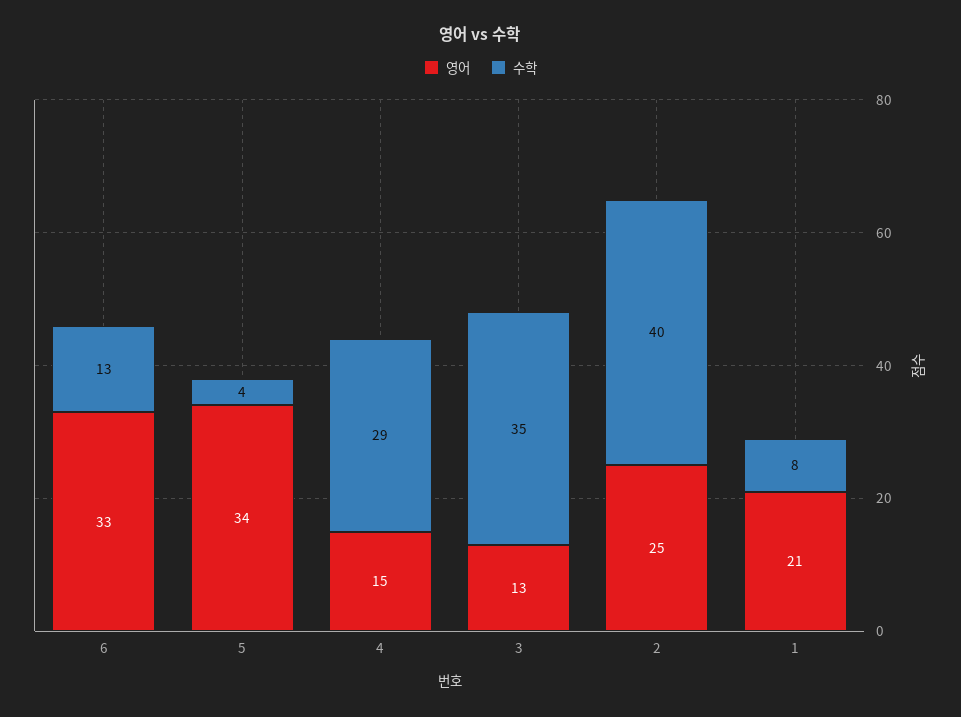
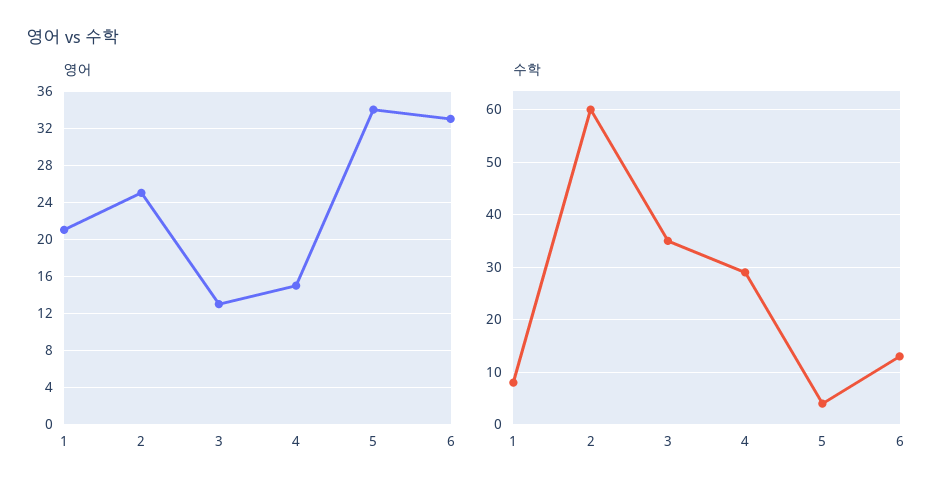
  {
    "영어": {
      "6": 33,
      "5": 34,
      "4": 15,
      "3": 13,
      "2": 25,
      "1": 21
    },
    "수학": {
      "6": 13,
      "5": 4,
      "4": 29,
      "3": 35,
-     "2": 40,
+     "2": 60,
      "1": 8
    }
  }

